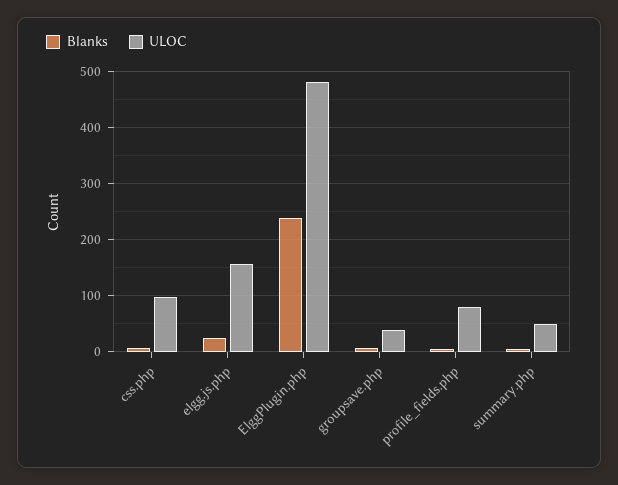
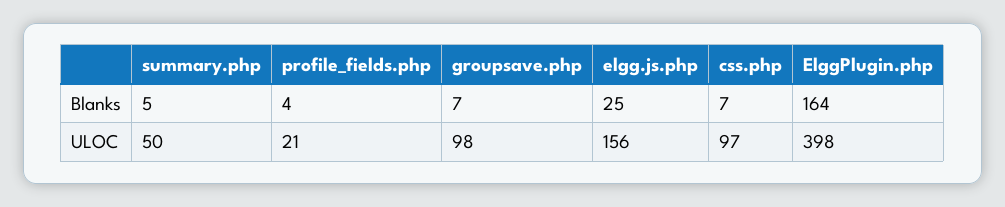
  {
    "Blanks": {
      "css.php": 7,
      "elgg.js.php": 25,
-     "ElggPlugin.php": 240,
+     "ElggPlugin.php": 164,
      "groupsave.php": 7,
      "profile_fields.php": 4,
      "summary.php": 5
    },
    "ULOC": {
      "css.php": 97,
      "elgg.js.php": 156,
-     "ElggPlugin.php": 480,
+     "ElggPlugin.php": 398,
-     "groupsave.php": 40,
+     "groupsave.php": 98,
-     "profile_fields.php": 80,
+     "profile_fields.php": 21,
      "summary.php": 50
    }
  }

